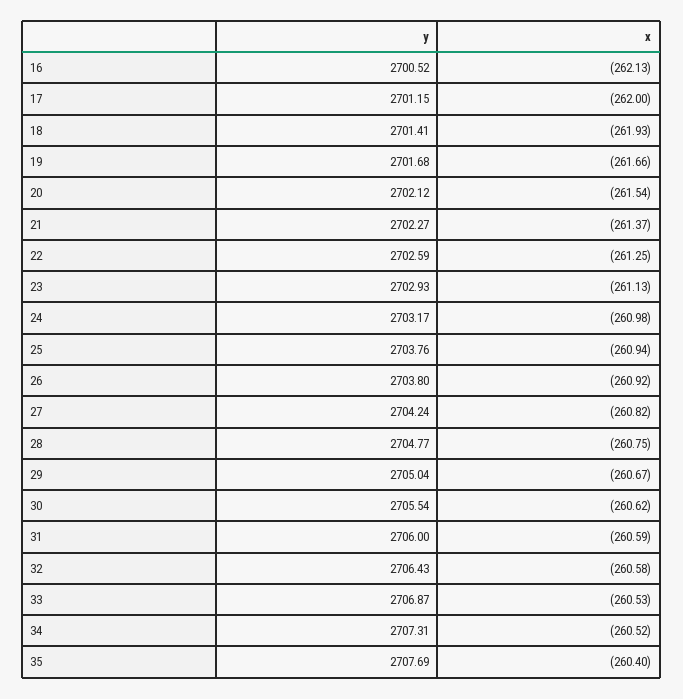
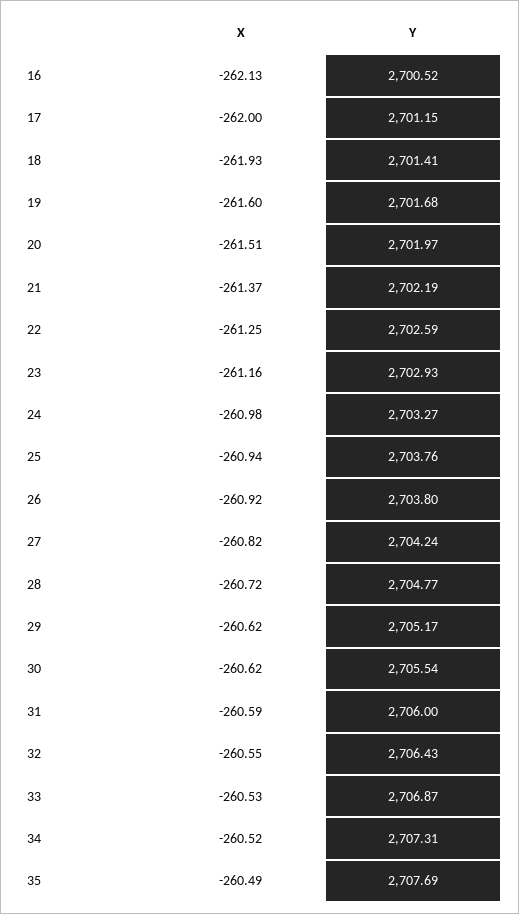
  {
    "y": {
      "16": 2700.52,
      "17": 2701.15,
      "18": 2701.41,
      "19": 2701.68,
-     "20": 2702.12,
+     "20": 2701.97,
-     "21": 2702.27,
+     "21": 2702.19,
      "22": 2702.59,
      "23": 2702.93,
-     "24": 2703.17,
+     "24": 2703.27,
      "25": 2703.76,
      "26": 2703.8,
      "27": 2704.24,
      "28": 2704.77,
-     "29": 2705.04,
+     "29": 2705.17,
      "30": 2705.54,
      "31": 2706,
      "32": 2706.43,
      "33": 2706.87,
      "34": 2707.31,
      "35": 2707.69
    },
    "x": {
      "16": -262.13,
      "17": -262,
      "18": -261.93,
-     "19": -261.66,
+     "19": -261.6,
-     "20": -261.54,
+     "20": -261.51,
      "21": -261.37,
      "22": -261.25,
-     "23": -261.13,
+     "23": -261.16,
      "24": -260.98,
      "25": -260.94,
      "26": -260.92,
      "27": -260.82,
-     "28": -260.75,
+     "28": -260.72,
-     "29": -260.67,
+     "29": -260.62,
      "30": -260.62,
      "31": -260.59,
-     "32": -260.58,
+     "32": -260.55,
      "33": -260.53,
      "34": -260.52,
-     "35": -260.4
+     "35": -260.49
    }
  }

